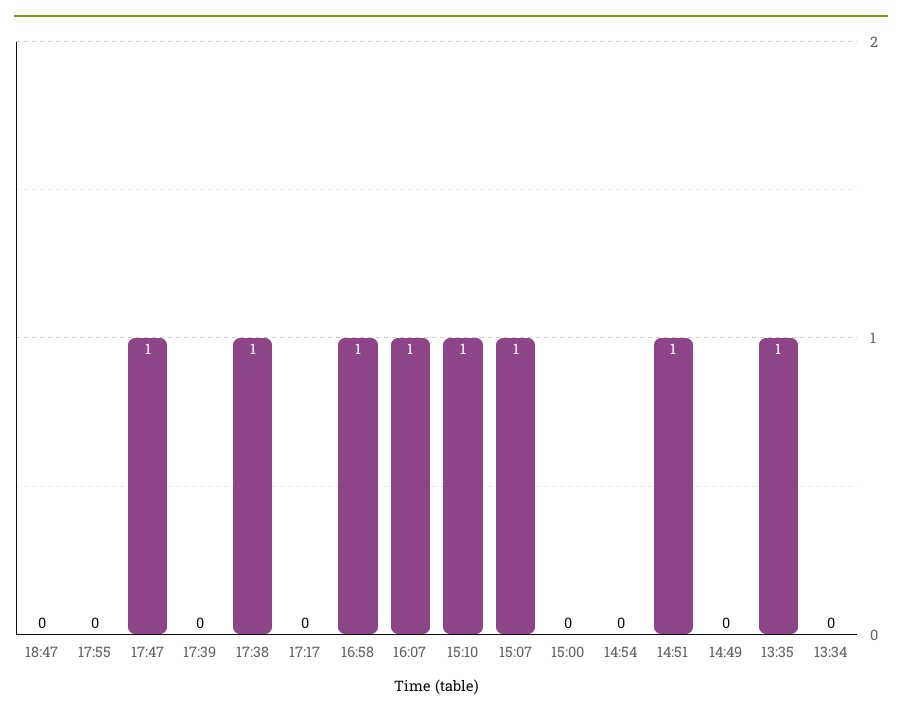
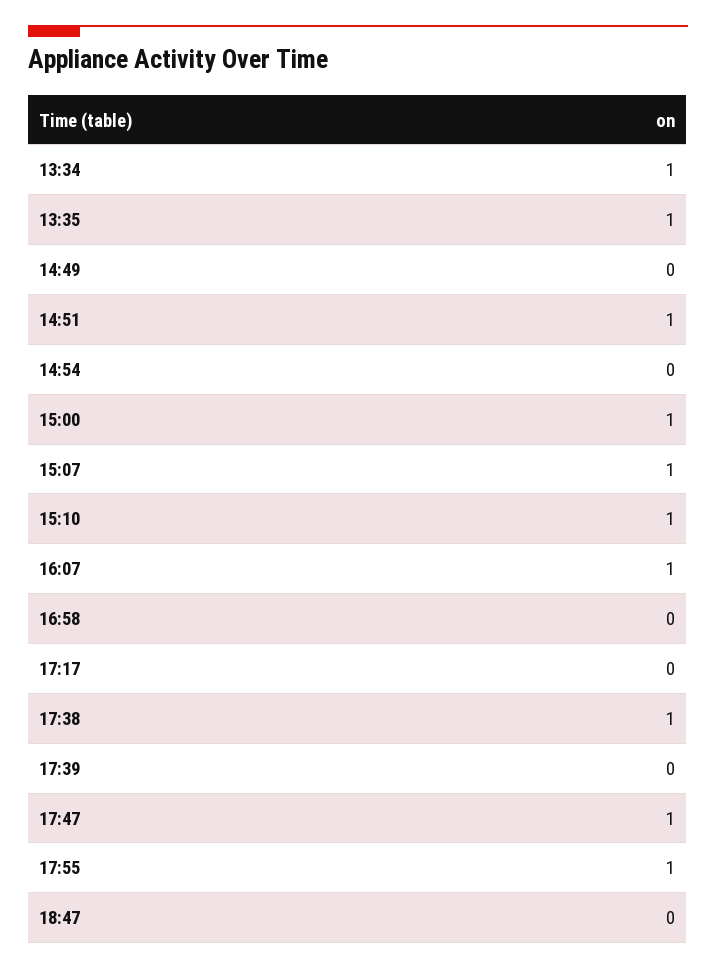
  {
    "18:47": 0,
-   "17:55": 0,
+   "17:55": 1,
    "17:47": 1,
    "17:39": 0,
    "17:38": 1,
    "17:17": 0,
-   "16:58": 1,
+   "16:58": 0,
    "16:07": 1,
    "15:10": 1,
    "15:07": 1,
-   "15:00": 0,
+   "15:00": 1,
    "14:54": 0,
    "14:51": 1,
    "14:49": 0,
    "13:35": 1,
-   "13:34": 0
+   "13:34": 1
  }

